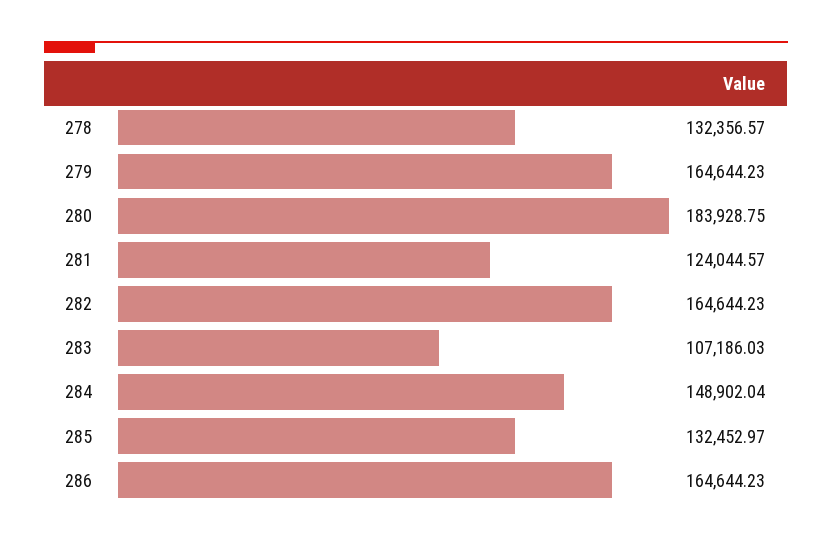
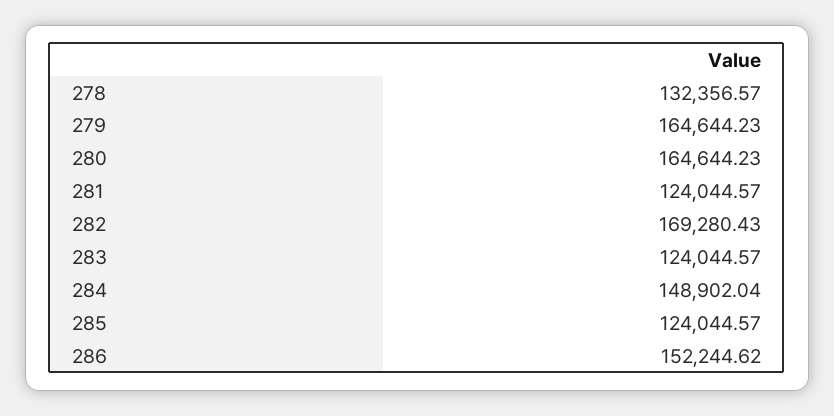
  {
    "278": 132356.57,
    "279": 164644.23,
-   "280": 183928.75,
+   "280": 164644.23,
    "281": 124044.57,
-   "282": 164644.23,
+   "282": 169280.43,
-   "283": 107186.03,
+   "283": 124044.57,
    "284": 148902.04,
-   "285": 132452.97,
+   "285": 124044.57,
-   "286": 164644.23
+   "286": 152244.62
  }

